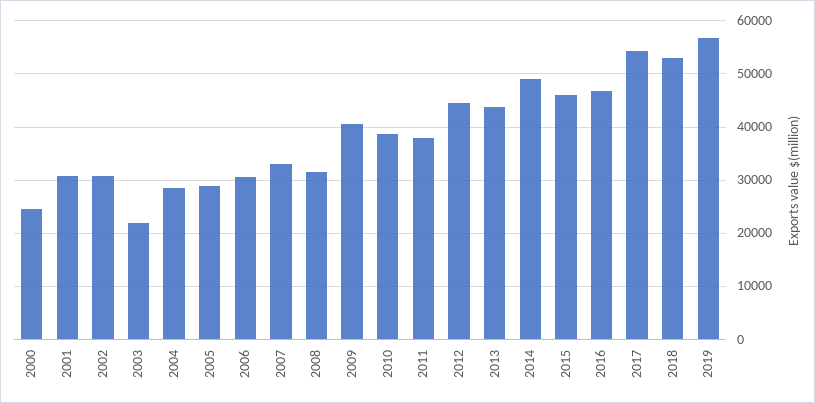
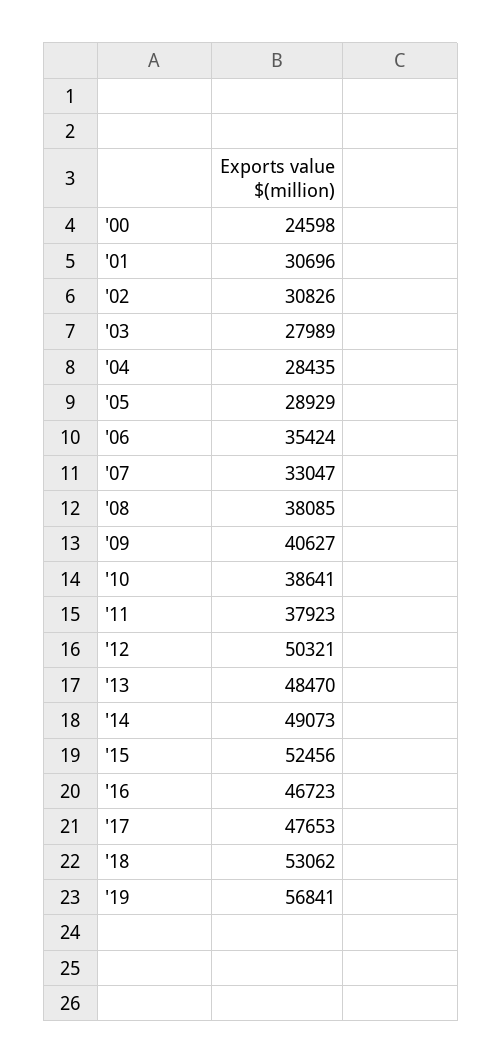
  {
    "2000": 24598,
    "2001": 30696,
    "2002": 30826,
-   "2003": 22000,
+   "2003": 27989,
    "2004": 28435,
    "2005": 28929,
-   "2006": 30000,
+   "2006": 35424,
    "2007": 33047,
-   "2008": 32000,
+   "2008": 38085,
    "2009": 40627,
    "2010": 38641,
    "2011": 37923,
-   "2012": 44000,
+   "2012": 50321,
-   "2013": 44000,
+   "2013": 48470,
    "2014": 49073,
-   "2015": 46000,
+   "2015": 52456,
    "2016": 46723,
-   "2017": 54000,
+   "2017": 47653,
    "2018": 53062,
    "2019": 56841
  }

